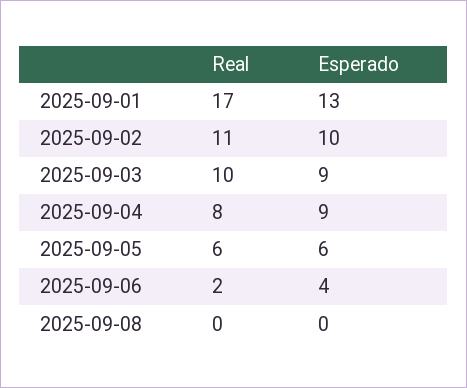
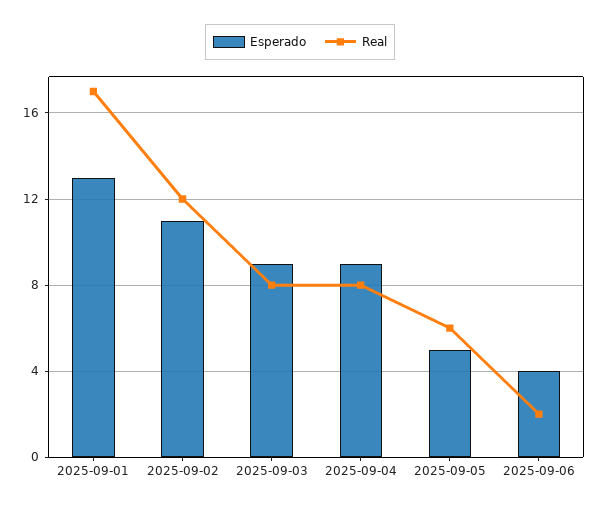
  {
    "Real": {
      "2025-09-01": 17,
-     "2025-09-02": 11,
+     "2025-09-02": 12,
-     "2025-09-03": 10,
+     "2025-09-03": 8,
      "2025-09-04": 8,
      "2025-09-05": 6,
-     "2025-09-06": 2,
+     "2025-09-06": 2
-     "2025-09-08": 0
    },
    "Esperado": {
      "2025-09-01": 13,
-     "2025-09-02": 10,
+     "2025-09-02": 11,
      "2025-09-03": 9,
      "2025-09-04": 9,
-     "2025-09-05": 6,
+     "2025-09-05": 5,
-     "2025-09-06": 4,
+     "2025-09-06": 4
-     "2025-09-08": 0
    }
  }

